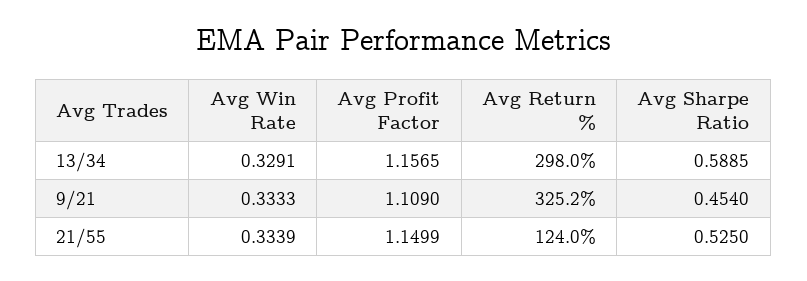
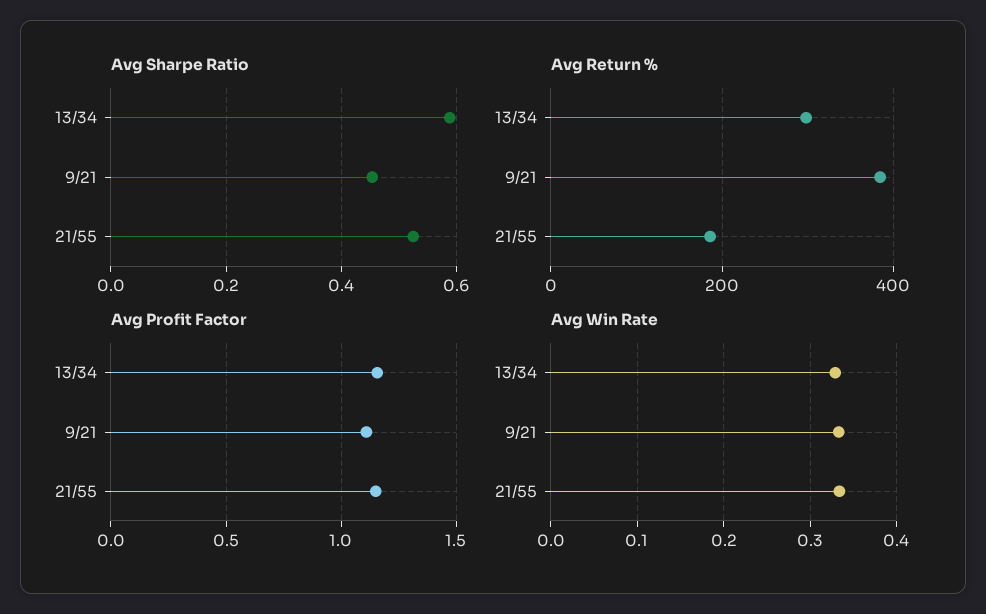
  {
    "Avg Win Rate": {
      "13/34": 0.3291,
      "9/21": 0.3333,
      "21/55": 0.3339
    },
    "Avg Profit Factor": {
      "13/34": 1.1565,
      "9/21": 1.109,
      "21/55": 1.1499
    },
    "Avg Return %": {
      "13/34": 298,
-     "9/21": 325.2,
+     "9/21": 380,
-     "21/55": 124
+     "21/55": 180
    },
    "Avg Sharpe Ratio": {
      "13/34": 0.5885,
      "9/21": 0.454,
      "21/55": 0.525
    }
  }

